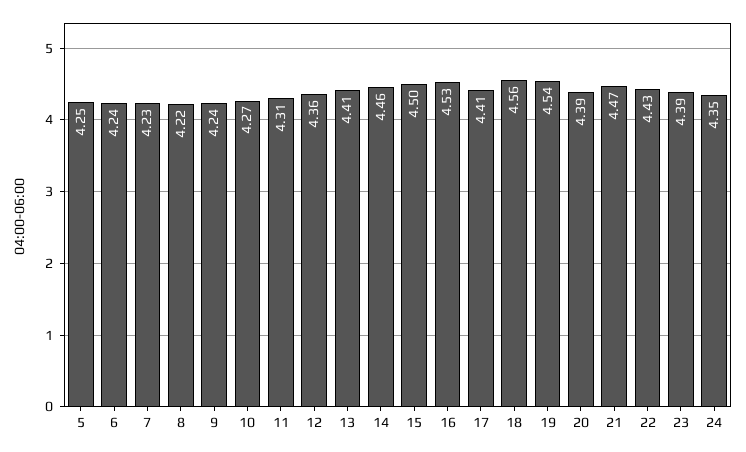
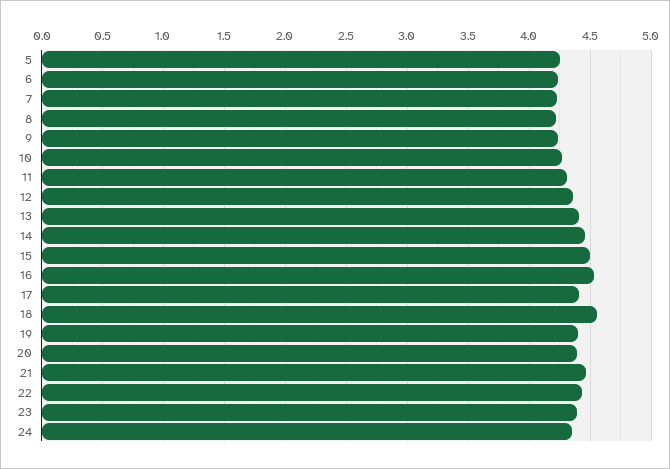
  {
    "5": 4.25,
    "6": 4.24,
    "7": 4.23,
    "8": 4.22,
    "9": 4.24,
    "10": 4.27,
    "11": 4.31,
    "12": 4.36,
    "13": 4.41,
    "14": 4.46,
    "15": 4.5,
    "16": 4.53,
    "17": 4.41,
    "18": 4.56,
-   "19": 4.54,
+   "19": 4.4,
    "20": 4.39,
    "21": 4.47,
    "22": 4.43,
    "23": 4.39,
    "24": 4.35
  }

